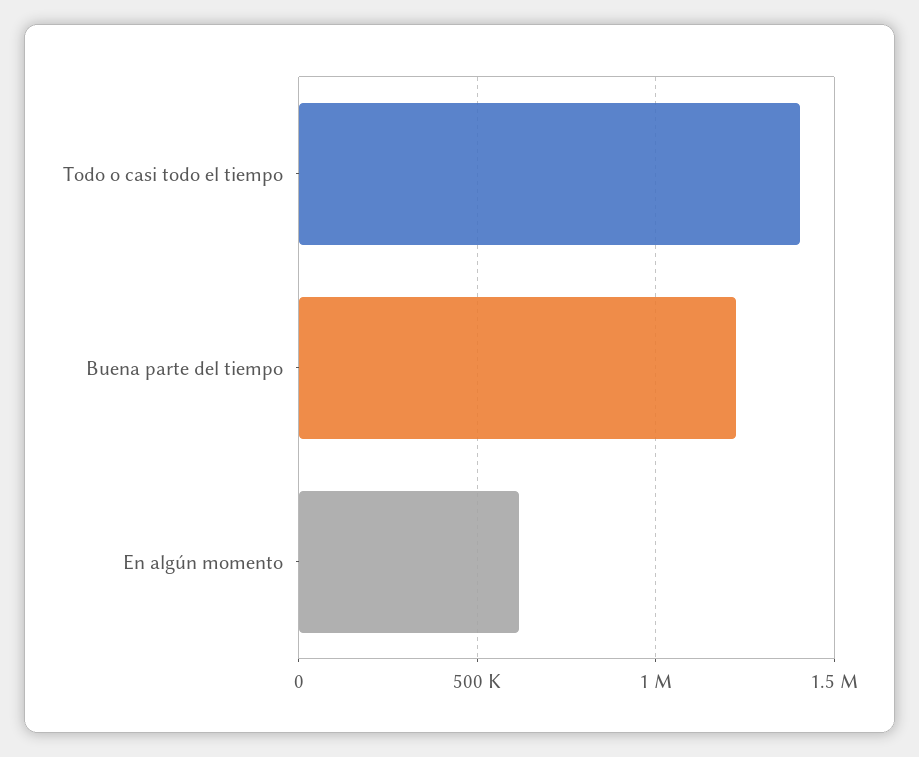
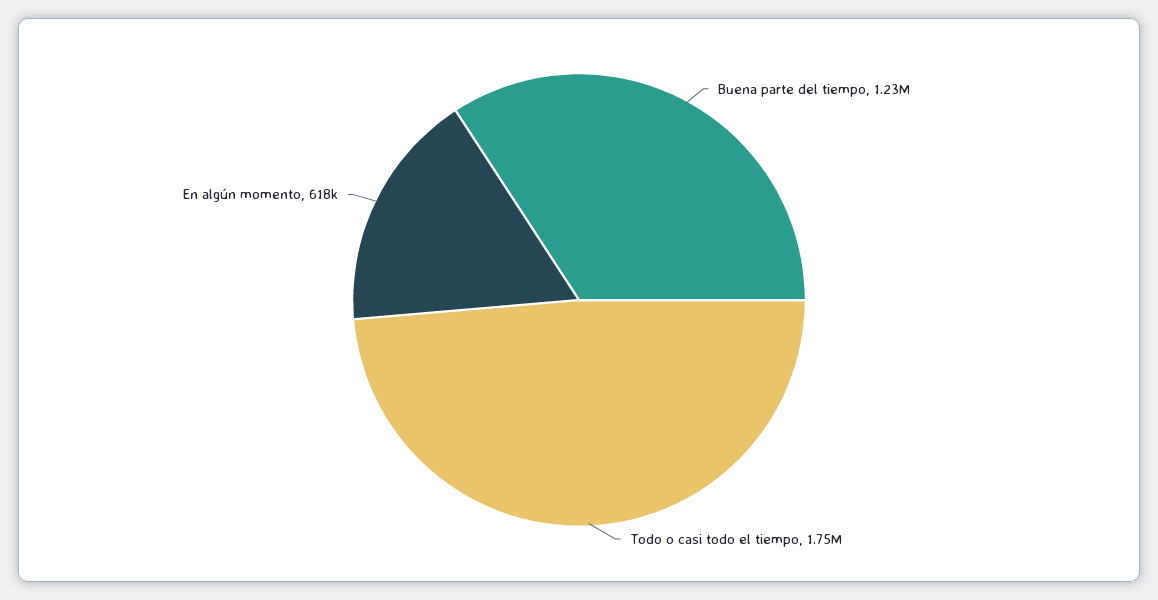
  {
-   "Todo o casi todo el tiempo": 1400000,
+   "Todo o casi todo el tiempo": 1750000,
    "Buena parte del tiempo": 1230000,
    "En algún momento": 618000
  }

